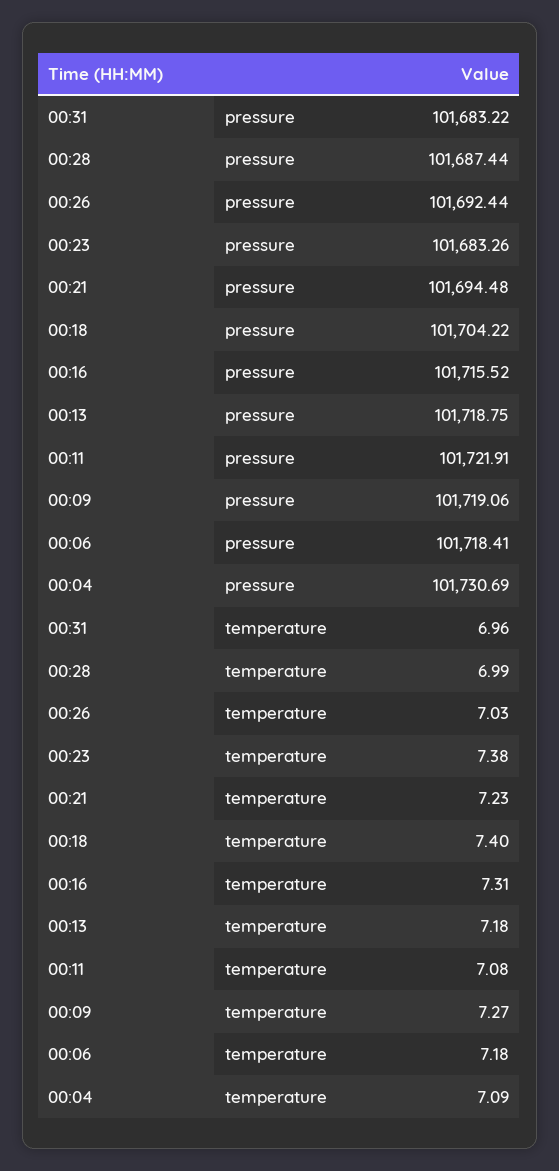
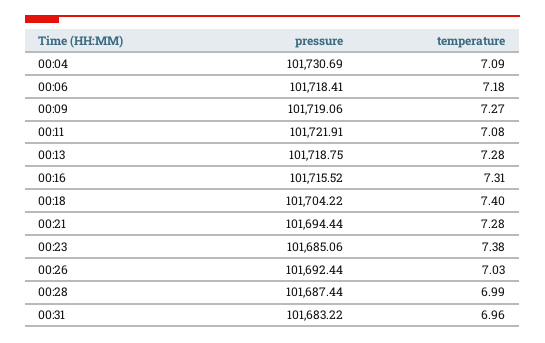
  {
    "00:31": {
      "pressure": 101683.22,
      "temperature": 6.96
    },
    "00:28": {
      "pressure": 101687.44,
      "temperature": 6.99
    },
    "00:26": {
      "pressure": 101692.44,
      "temperature": 7.03
    },
    "00:23": {
-     "pressure": 101683.26,
+     "pressure": 101685.06,
      "temperature": 7.38
    },
    "00:21": {
-     "pressure": 101694.48,
+     "pressure": 101694.44,
-     "temperature": 7.23
+     "temperature": 7.28
    },
    "00:18": {
      "pressure": 101704.22,
      "temperature": 7.4
    },
    "00:16": {
      "pressure": 101715.52,
      "temperature": 7.31
    },
    "00:13": {
      "pressure": 101718.75,
-     "temperature": 7.18
+     "temperature": 7.28
    },
    "00:11": {
      "pressure": 101721.91,
      "temperature": 7.08
    },
    "00:09": {
      "pressure": 101719.06,
      "temperature": 7.27
    },
    "00:06": {
      "pressure": 101718.41,
      "temperature": 7.18
    },
    "00:04": {
      "pressure": 101730.69,
      "temperature": 7.09
    }
  }

